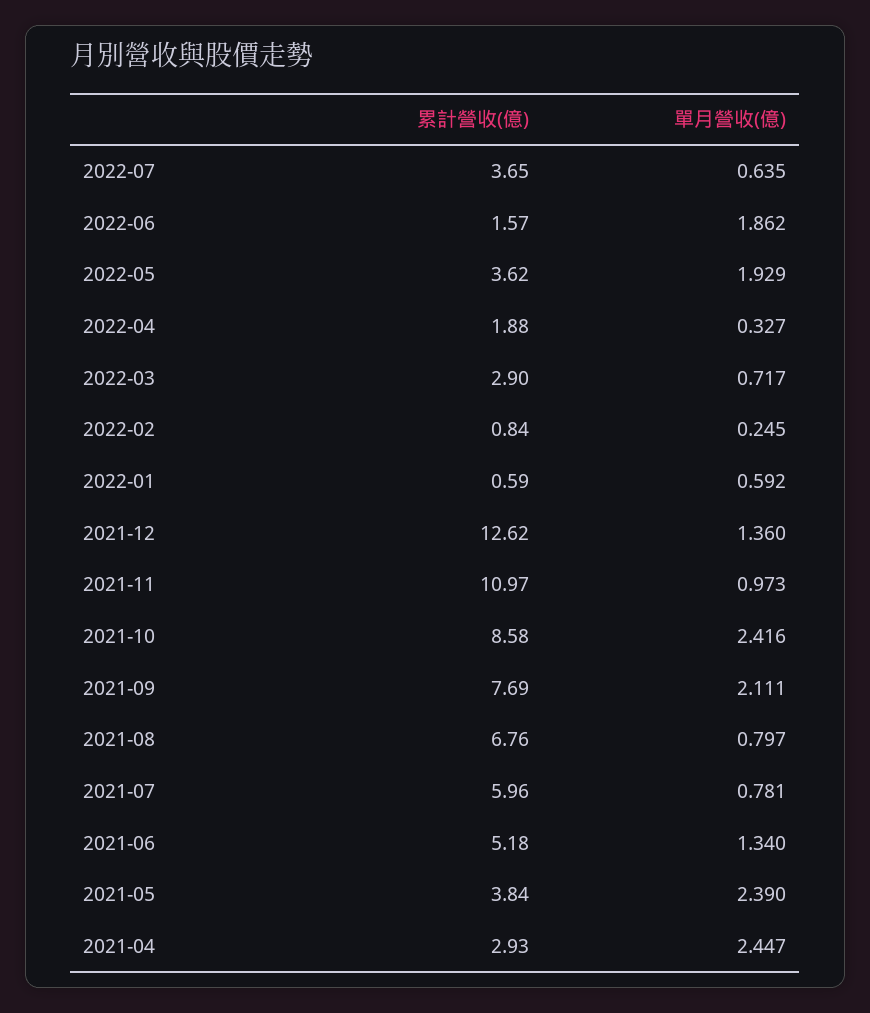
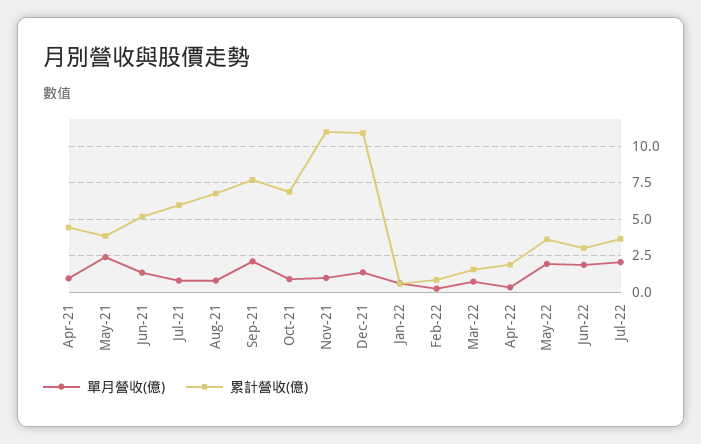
  {
    "累計營收(億)": {
      "2022-07": 3.65,
-     "2022-06": 1.57,
+     "2022-06": 3,
      "2022-05": 3.62,
      "2022-04": 1.88,
-     "2022-03": 2.9,
+     "2022-03": 1.5,
      "2022-02": 0.84,
      "2022-01": 0.59,
-     "2021-12": 12.62,
+     "2021-12": 11,
      "2021-11": 10.97,
-     "2021-10": 8.58,
+     "2021-10": 7,
      "2021-09": 7.69,
      "2021-08": 6.76,
      "2021-07": 5.96,
      "2021-06": 5.18,
      "2021-05": 3.84,
-     "2021-04": 2.93
+     "2021-04": 4.5
    },
    "單月營收(億)": {
-     "2022-07": 0.635,
+     "2022-07": 2,
      "2022-06": 1.862,
      "2022-05": 1.929,
      "2022-04": 0.327,
      "2022-03": 0.717,
      "2022-02": 0.245,
      "2022-01": 0.592,
      "2021-12": 1.36,
      "2021-11": 0.973,
-     "2021-10": 2.416,
+     "2021-10": 1,
      "2021-09": 2.111,
      "2021-08": 0.797,
      "2021-07": 0.781,
      "2021-06": 1.34,
      "2021-05": 2.39,
-     "2021-04": 2.447
+     "2021-04": 1
    }
  }

